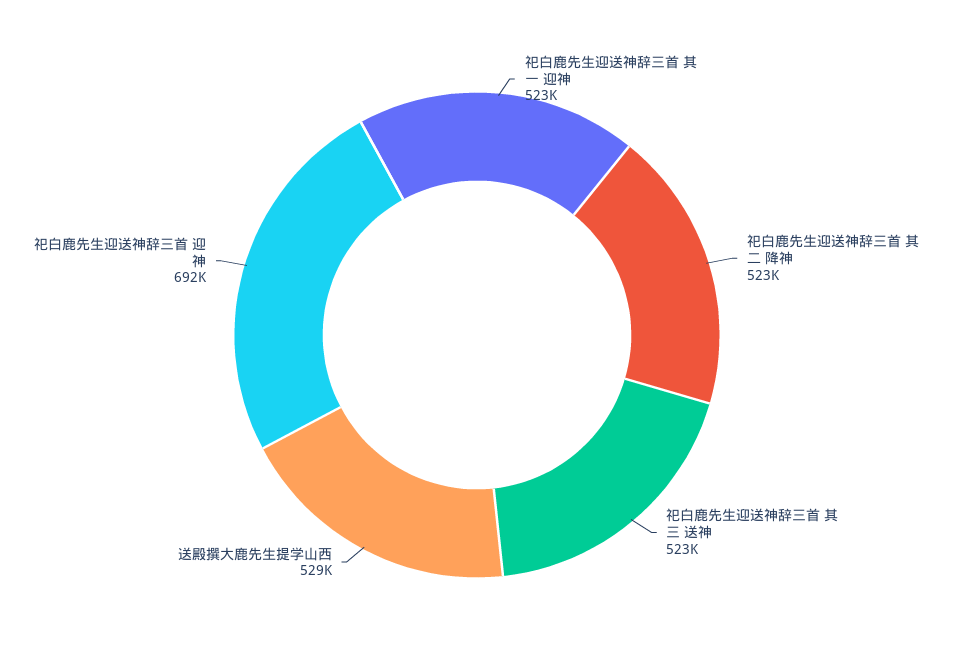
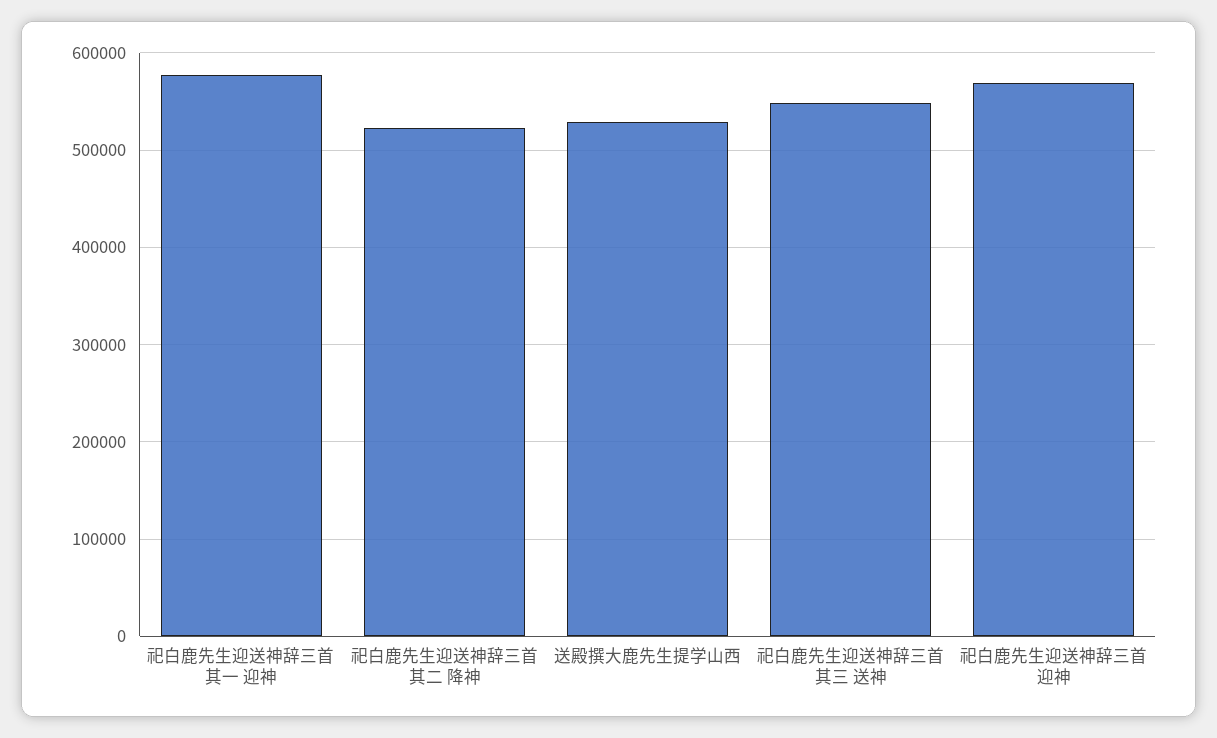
  {
-   "祀白鹿先生迎送神辞三首 其一 迎神": 523000,
+   "祀白鹿先生迎送神辞三首 其一 迎神": 580000,
    "祀白鹿先生迎送神辞三首 其二 降神": 523000,
-   "祀白鹿先生迎送神辞三首 其三 送神": 523000,
+   "祀白鹿先生迎送神辞三首 其三 送神": 550000,
    "送殿撰大鹿先生提学山西": 529000,
-   "祀白鹿先生迎送神辞三首 迎神": 692000
+   "祀白鹿先生迎送神辞三首 迎神": 570000
  }

